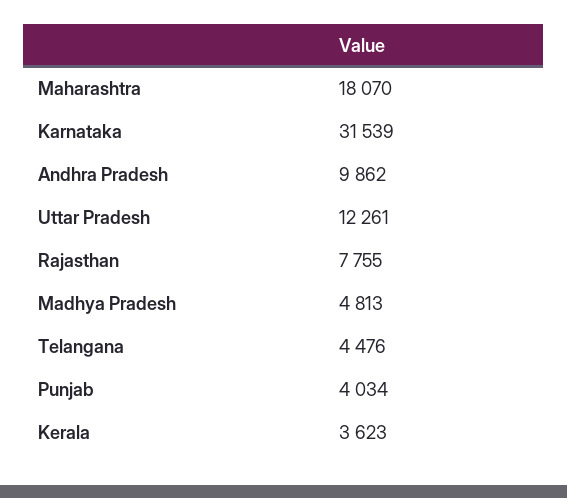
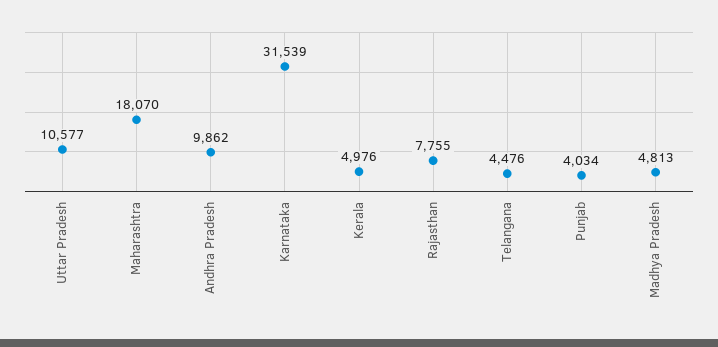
  {
    "Maharashtra": 18070,
    "Karnataka": 31539,
    "Andhra Pradesh": 9862,
-   "Uttar Pradesh": 12261,
+   "Uttar Pradesh": 10577,
    "Rajasthan": 7755,
    "Madhya Pradesh": 4813,
    "Telangana": 4476,
    "Punjab": 4034,
-   "Kerala": 3623
+   "Kerala": 4976
  }

